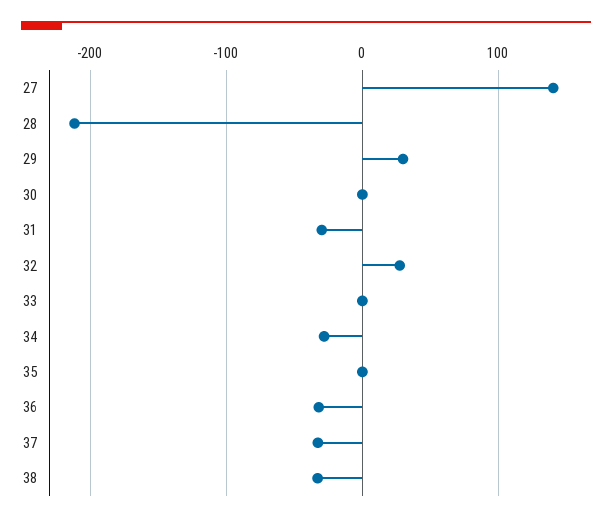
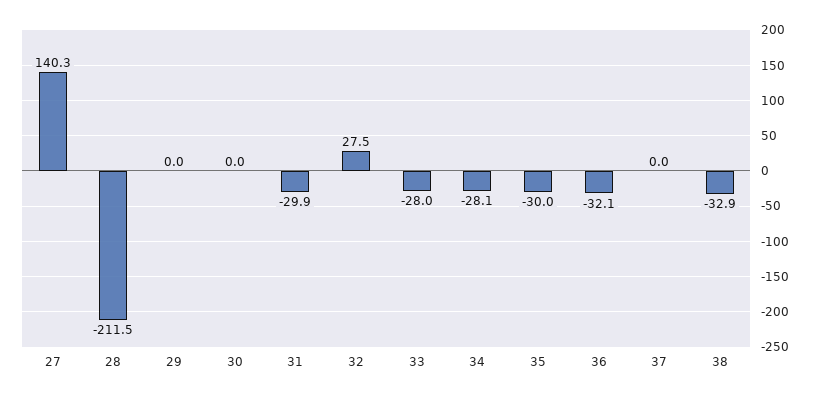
  {
    "27": 140.3,
    "28": -211.5,
-   "29": 30,
+   "29": 0,
    "30": 0,
    "31": -29.9,
    "32": 27.5,
-   "33": 0,
+   "33": -28,
    "34": -28.1,
-   "35": 0,
+   "35": -30,
    "36": -32.1,
-   "37": -30,
+   "37": 0,
    "38": -32.9
  }

